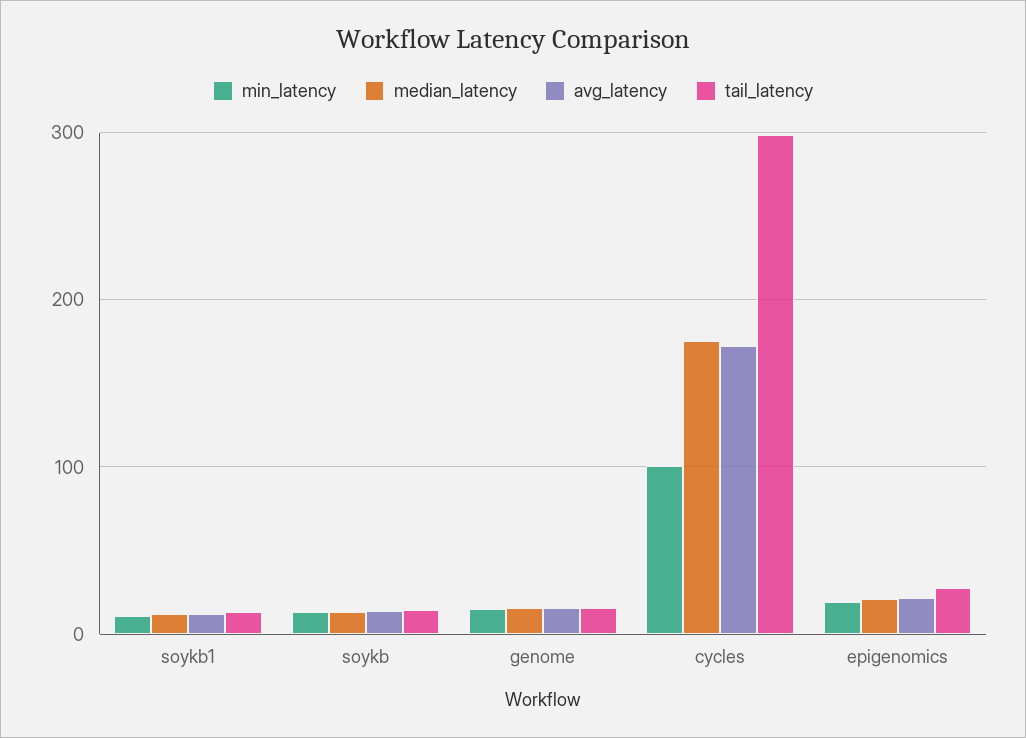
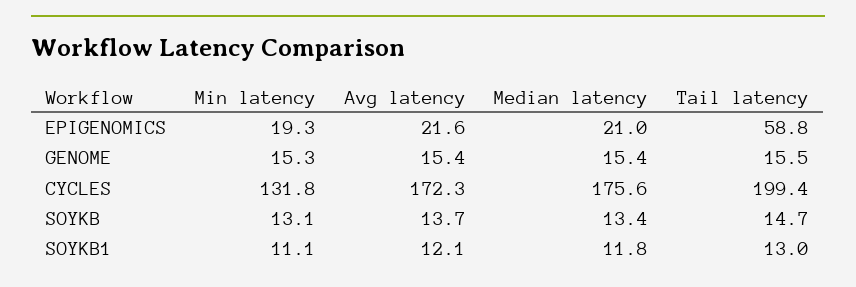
  {
    "min_latency": {
      "soykb1": 11.1,
      "soykb": 13.1,
      "genome": 15.3,
-     "cycles": 100,
+     "cycles": 131.8,
      "epigenomics": 19.3
    },
    "median_latency": {
      "soykb1": 11.8,
      "soykb": 13.4,
      "genome": 15.4,
      "cycles": 175.6,
      "epigenomics": 21
    },
    "avg_latency": {
      "soykb1": 12.1,
      "soykb": 13.7,
      "genome": 15.4,
      "cycles": 172.3,
      "epigenomics": 21.6
    },
    "tail_latency": {
      "soykb1": 13,
      "soykb": 14.7,
      "genome": 15.5,
-     "cycles": 300,
+     "cycles": 199.4,
-     "epigenomics": 30
+     "epigenomics": 58.8
    }
  }

